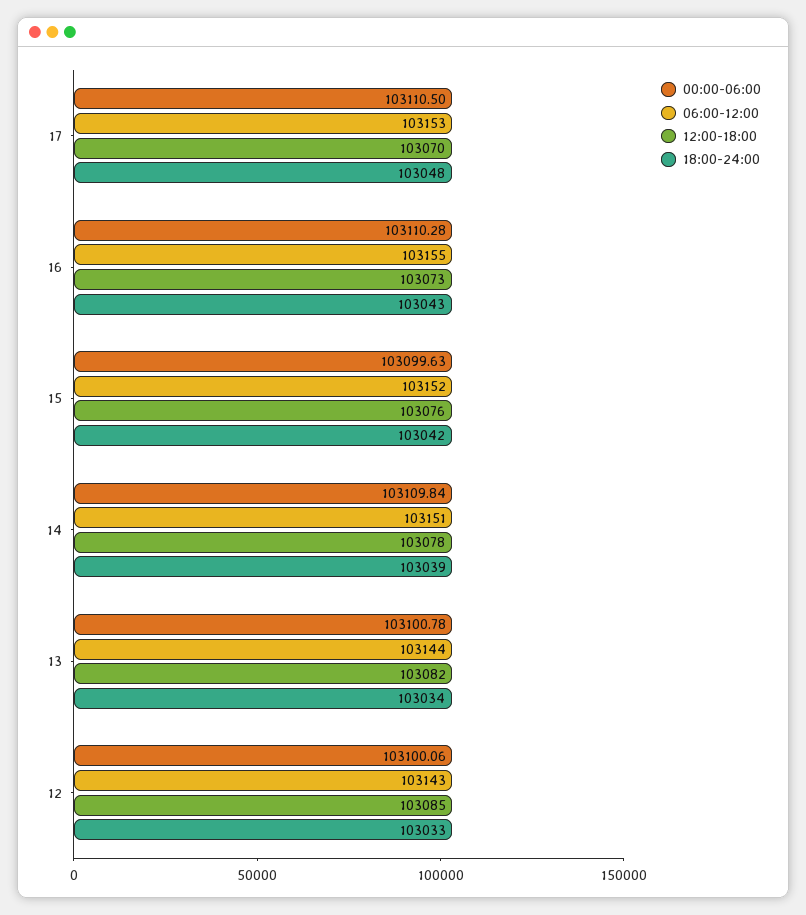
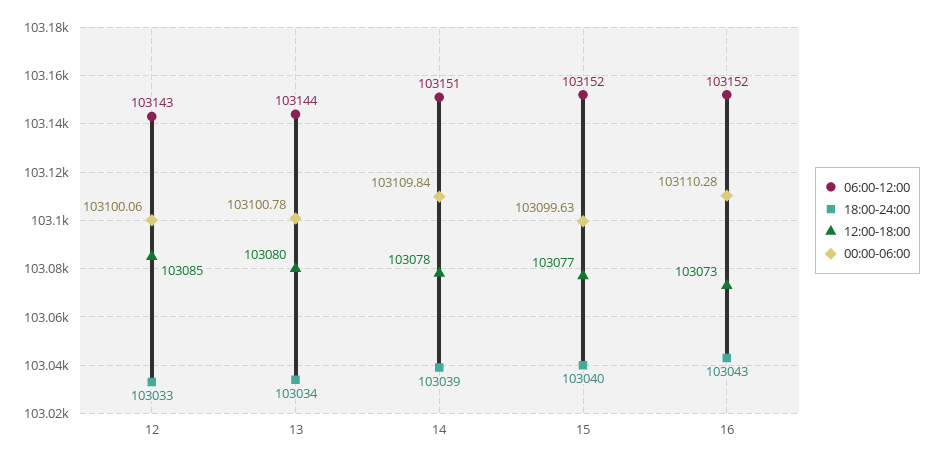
  {
    "00:00-06:00": {
-     "17": 103110.5,
      "16": 103110.28,
      "15": 103099.63,
      "14": 103109.84,
      "13": 103100.78,
      "12": 103100.06
    },
    "06:00-12:00": {
-     "17": 103153,
-     "16": 103155,
+     "16": 103152,
      "15": 103152,
      "14": 103151,
      "13": 103144,
      "12": 103143
    },
    "12:00-18:00": {
-     "17": 103070,
      "16": 103073,
-     "15": 103076,
+     "15": 103077,
      "14": 103078,
-     "13": 103082,
+     "13": 103080,
      "12": 103085
    },
    "18:00-24:00": {
-     "17": 103048,
      "16": 103043,
-     "15": 103042,
+     "15": 103040,
      "14": 103039,
      "13": 103034,
      "12": 103033
    }
  }

